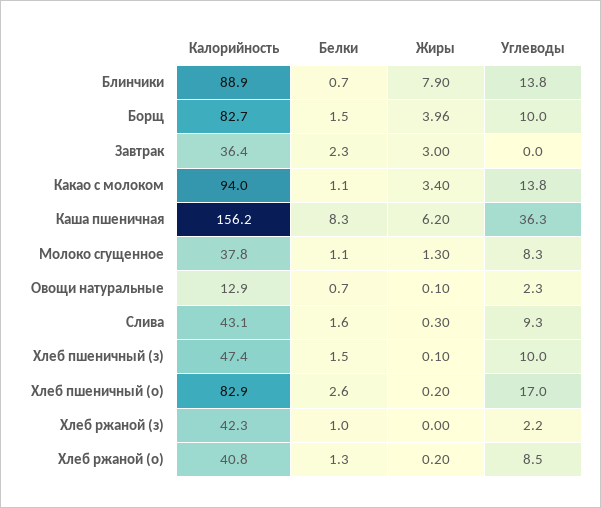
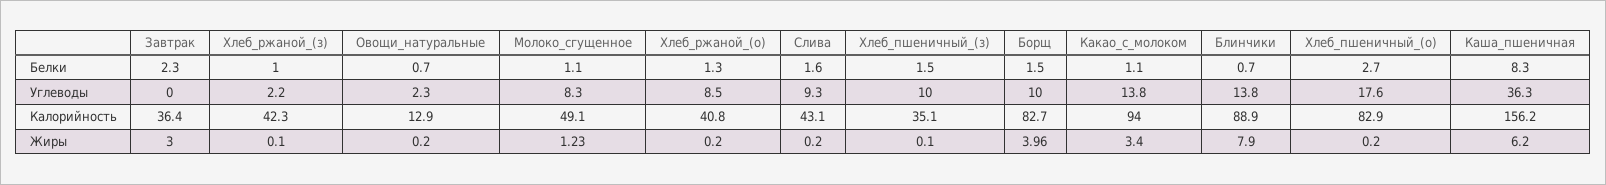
  {
    "Калорийность": {
      "Блинчики": 88.9,
      "Борщ": 82.7,
      "Завтрак": 36.4,
      "Какао с молоком": 94,
      "Каша пшеничная": 156.2,
-     "Молоко сгущенное": 37.8,
+     "Молоко сгущенное": 49.1,
      "Овощи натуральные": 12.9,
      "Слива": 43.1,
-     "Хлеб пшеничный (з)": 47.4,
+     "Хлеб пшеничный (з)": 35.1,
      "Хлеб пшеничный (о)": 82.9,
      "Хлеб ржаной (з)": 42.3,
      "Хлеб ржаной (о)": 40.8
    },
    "Белки": {
      "Блинчики": 0.7,
      "Борщ": 1.5,
      "Завтрак": 2.3,
      "Какао с молоком": 1.1,
      "Каша пшеничная": 8.3,
      "Молоко сгущенное": 1.1,
      "Овощи натуральные": 0.7,
      "Слива": 1.6,
      "Хлеб пшеничный (з)": 1.5,
-     "Хлеб пшеничный (о)": 2.6,
+     "Хлеб пшеничный (о)": 2.7,
      "Хлеб ржаной (з)": 1,
      "Хлеб ржаной (о)": 1.3
    },
    "Жиры": {
      "Блинчики": 7.9,
      "Борщ": 3.96,
      "Завтрак": 3,
      "Какао с молоком": 3.4,
      "Каша пшеничная": 6.2,
-     "Молоко сгущенное": 1.3,
+     "Молоко сгущенное": 1.23,
-     "Овощи натуральные": 0.1,
+     "Овощи натуральные": 0.2,
-     "Слива": 0.3,
+     "Слива": 0.2,
      "Хлеб пшеничный (з)": 0.1,
      "Хлеб пшеничный (о)": 0.2,
-     "Хлеб ржаной (з)": 0,
+     "Хлеб ржаной (з)": 0.1,
      "Хлеб ржаной (о)": 0.2
    },
    "Углеводы": {
      "Блинчики": 13.8,
      "Борщ": 10,
      "Завтрак": 0,
      "Какао с молоком": 13.8,
      "Каша пшеничная": 36.3,
      "Молоко сгущенное": 8.3,
      "Овощи натуральные": 2.3,
      "Слива": 9.3,
      "Хлеб пшеничный (з)": 10,
-     "Хлеб пшеничный (о)": 17,
+     "Хлеб пшеничный (о)": 17.6,
      "Хлеб ржаной (з)": 2.2,
      "Хлеб ржаной (о)": 8.5
    }
  }

